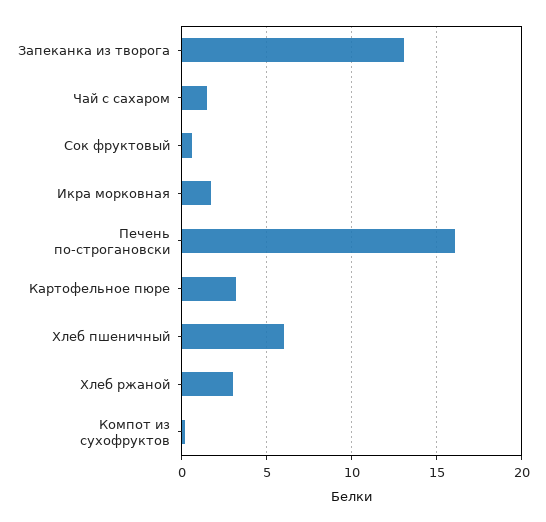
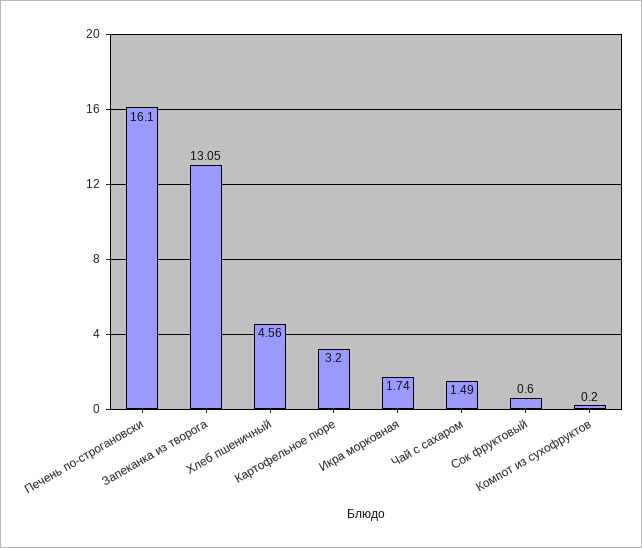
  {
    "Запеканка из творога": 13.05,
    "Чай с сахаром": 1.49,
    "Сок фруктовый": 0.6,
    "Икра морковная": 1.74,
    "Печень по-строгановски": 16.1,
    "Картофельное пюре": 3.2,
-   "Хлеб пшеничный": 6,
+   "Хлеб пшеничный": 4.56,
-   "Хлеб ржаной": 3,
    "Компот из сухофруктов": 0.2
  }

